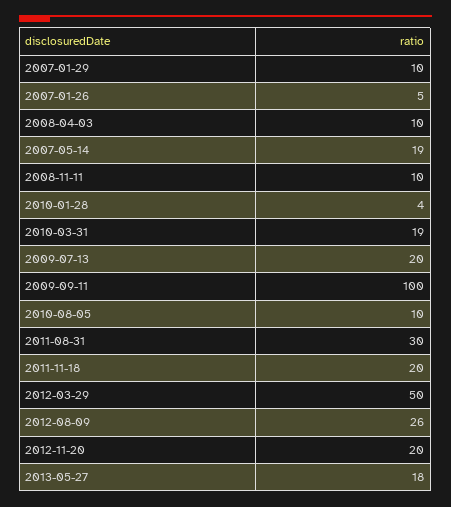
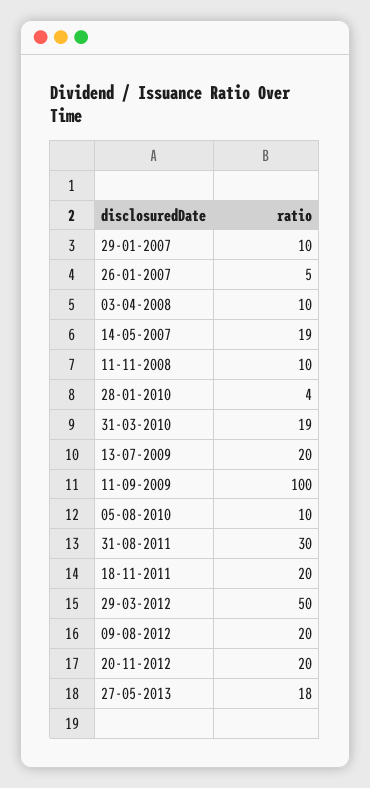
  {
    "2007-01-29": 10,
    "2007-01-26": 5,
    "2008-04-03": 10,
    "2007-05-14": 19,
    "2008-11-11": 10,
    "2010-01-28": 4,
    "2010-03-31": 19,
    "2009-07-13": 20,
    "2009-09-11": 100,
    "2010-08-05": 10,
    "2011-08-31": 30,
    "2011-11-18": 20,
    "2012-03-29": 50,
-   "2012-08-09": 26,
+   "2012-08-09": 20,
    "2012-11-20": 20,
    "2013-05-27": 18
  }

